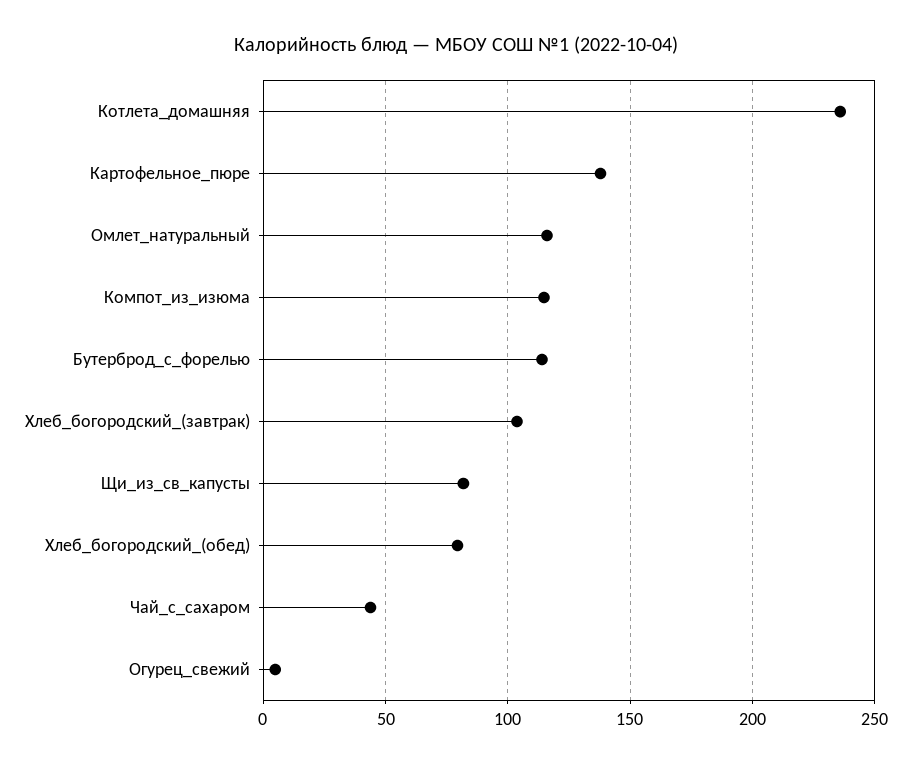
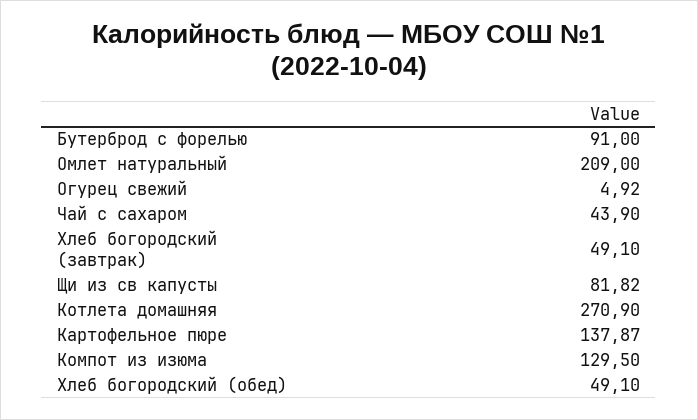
  {
-   "Котлета_домашняя": 235,
+   "Котлета_домашняя": 270.9,
    "Картофельное_пюре": 137.87,
-   "Омлет_натуральный": 115,
+   "Омлет_натуральный": 209,
-   "Компот_из_изюма": 115,
+   "Компот_из_изюма": 129.5,
-   "Бутерброд_с_форелью": 115,
+   "Бутерброд_с_форелью": 91,
-   "Хлеб_богородский_(завтрак)": 105,
+   "Хлеб_богородский_(завтрак)": 49.1,
    "Щи_из_св_капусты": 81.82,
-   "Хлеб_богородский_(обед)": 80,
+   "Хлеб_богородский_(обед)": 49.1,
    "Чай_с_сахаром": 43.9,
    "Огурец_свежий": 4.92
  }

